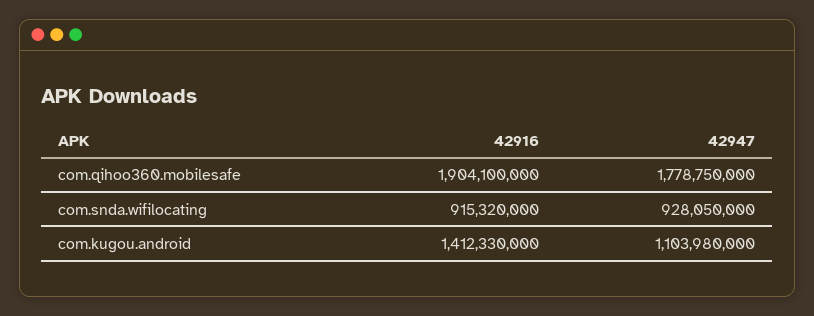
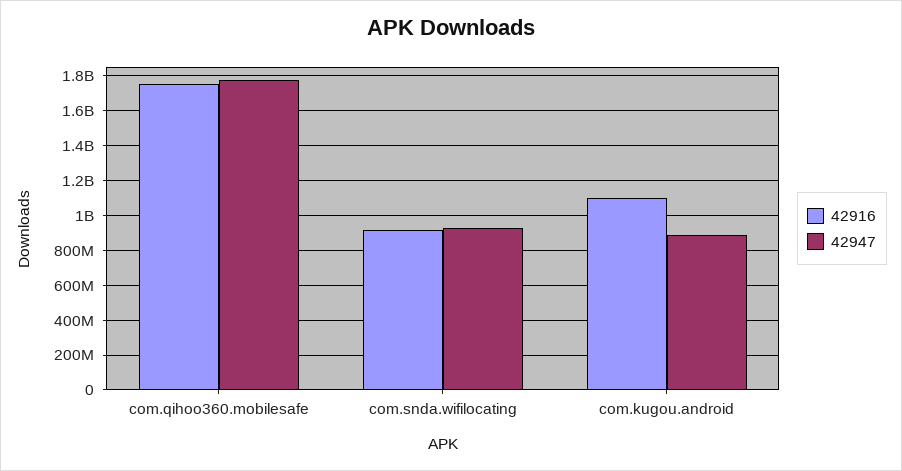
  {
    "42916": {
-     "com.qihoo360.mobilesafe": 1904100000,
+     "com.qihoo360.mobilesafe": 1750000000,
      "com.snda.wifilocating": 915320000,
-     "com.kugou.android": 1412330000
+     "com.kugou.android": 1100000000
    },
    "42947": {
      "com.qihoo360.mobilesafe": 1778750000,
      "com.snda.wifilocating": 928050000,
-     "com.kugou.android": 1103980000
+     "com.kugou.android": 900000000
    }
  }

